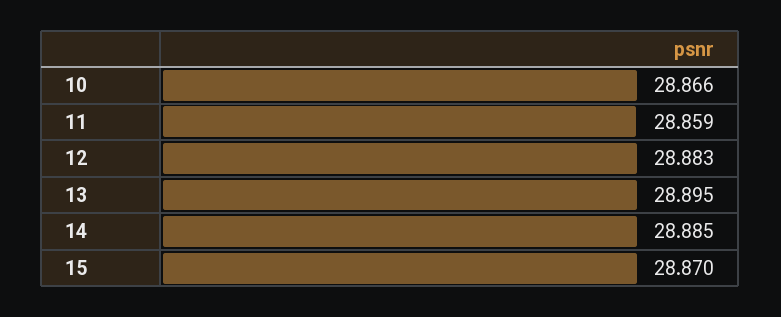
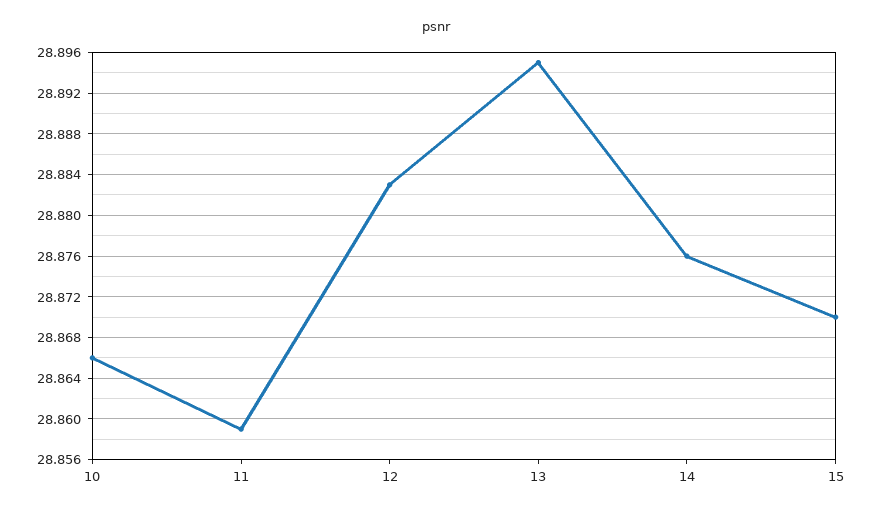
  {
    "10": 28.866,
    "11": 28.859,
    "12": 28.883,
    "13": 28.895,
-   "14": 28.885,
+   "14": 28.876,
    "15": 28.87
  }

